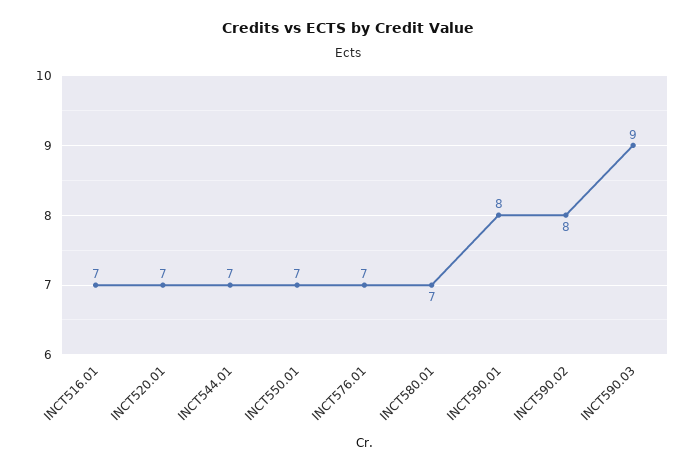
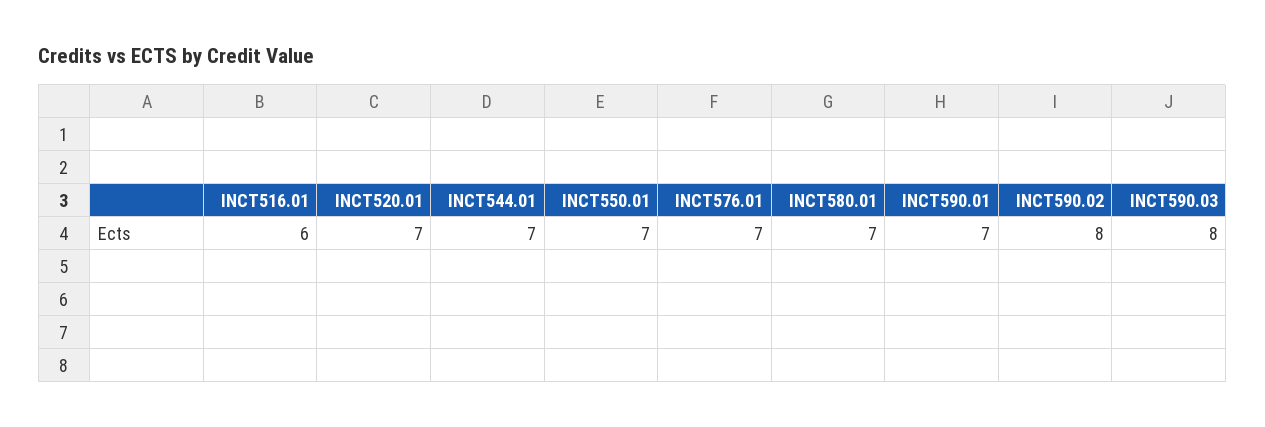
  {
-   "INCT516.01": 7,
+   "INCT516.01": 6,
    "INCT520.01": 7,
    "INCT544.01": 7,
    "INCT550.01": 7,
    "INCT576.01": 7,
    "INCT580.01": 7,
-   "INCT590.01": 8,
+   "INCT590.01": 7,
    "INCT590.02": 8,
-   "INCT590.03": 9
+   "INCT590.03": 8
  }

